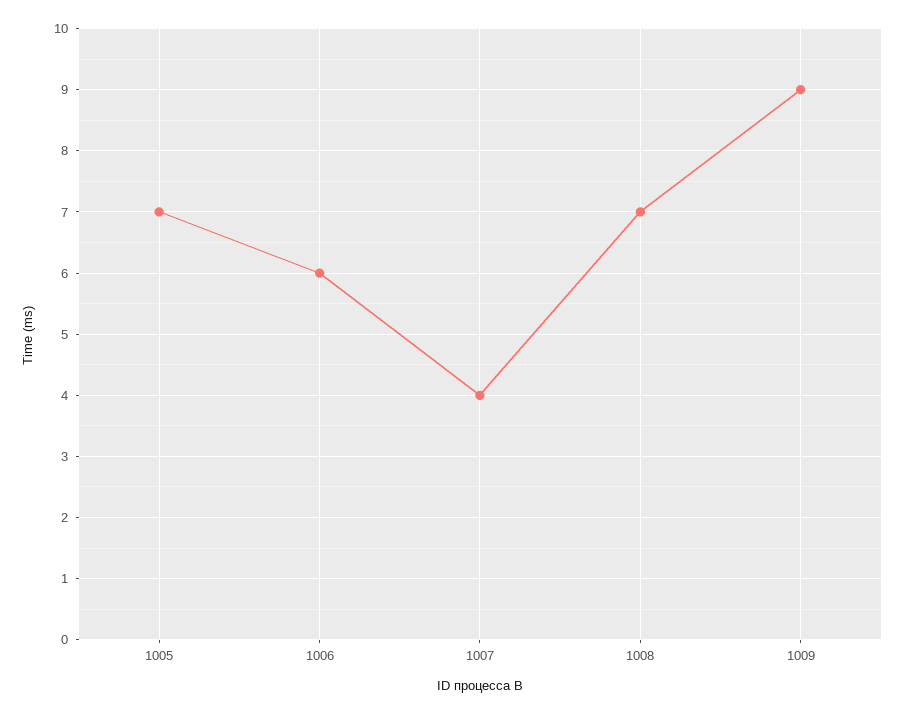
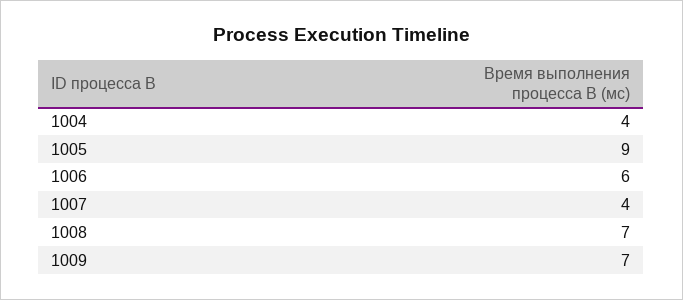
  {
-   "1005": 7,
+   "1005": 9,
    "1006": 6,
    "1007": 4,
    "1008": 7,
-   "1009": 9
+   "1009": 7,
+   "1004": 4
  }

